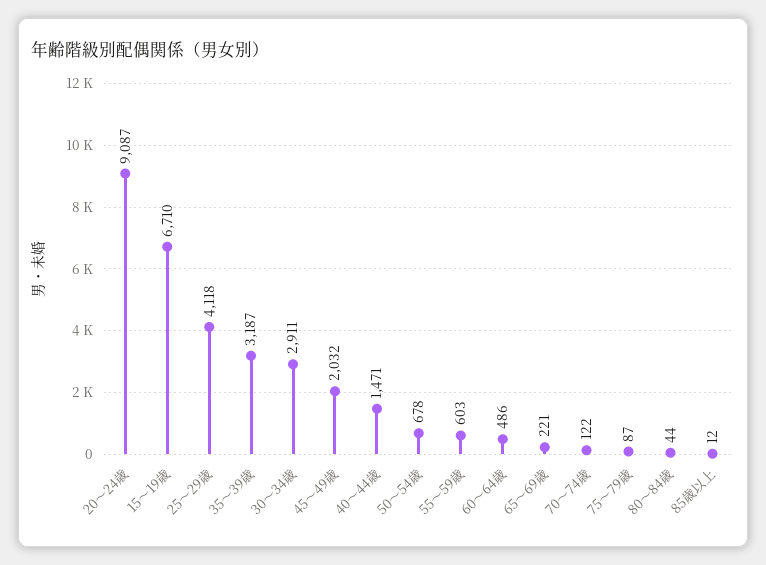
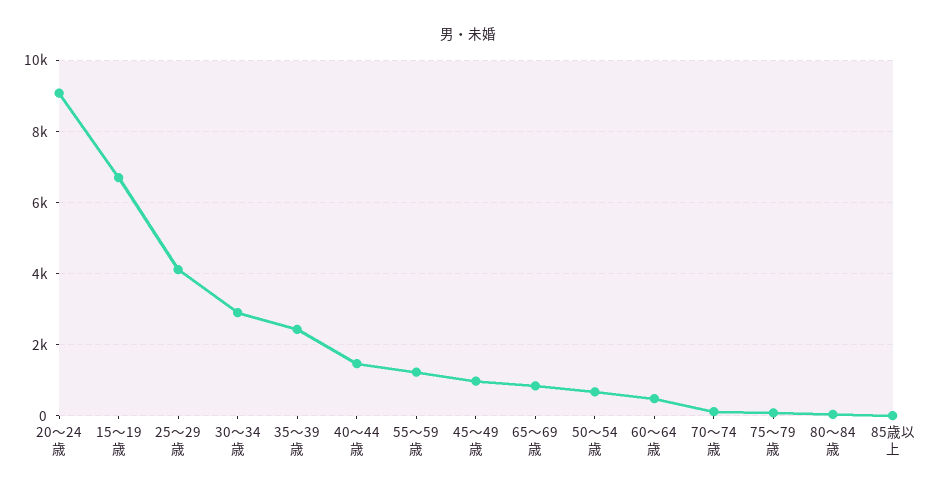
  {
    "20～24歳": 9087,
    "15～19歳": 6710,
    "25～29歳": 4118,
-   "35～39歳": 3187,
+   "35～39歳": 2400,
    "30～34歳": 2911,
-   "45～49歳": 2032,
+   "45～49歳": 1000,
    "40～44歳": 1471,
    "50～54歳": 678,
-   "55～59歳": 603,
+   "55～59歳": 1200,
    "60～64歳": 486,
-   "65～69歳": 221,
+   "65～69歳": 800,
    "70～74歳": 122,
    "75～79歳": 87,
    "80～84歳": 44,
    "85歳以上": 12
  }

